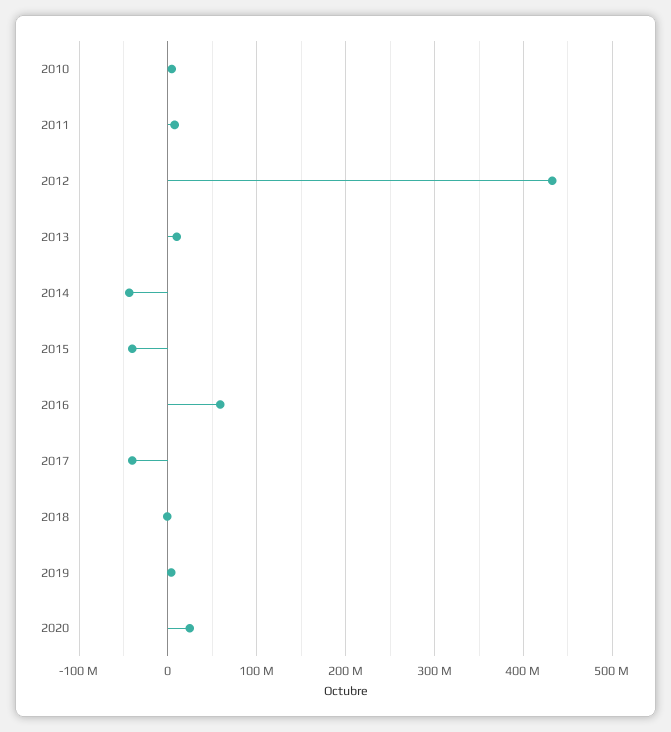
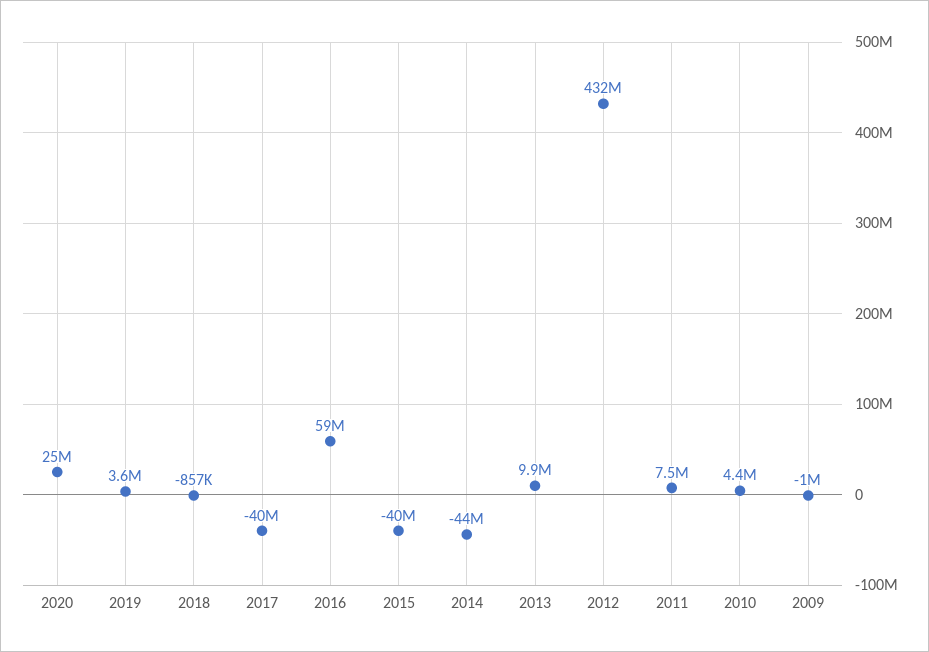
  {
    "2010": 4400000,
    "2011": 7500000,
    "2012": 432000000,
    "2013": 9900000,
    "2014": -44000000,
    "2015": -40000000,
    "2016": 59000000,
    "2017": -40000000,
    "2018": -857000,
    "2019": 3600000,
-   "2020": 25000000
+   "2020": 25000000,
+   "2009": -1000000
  }

